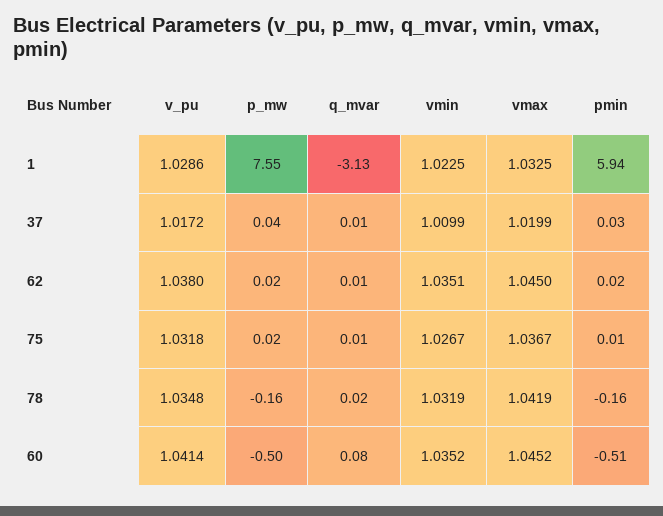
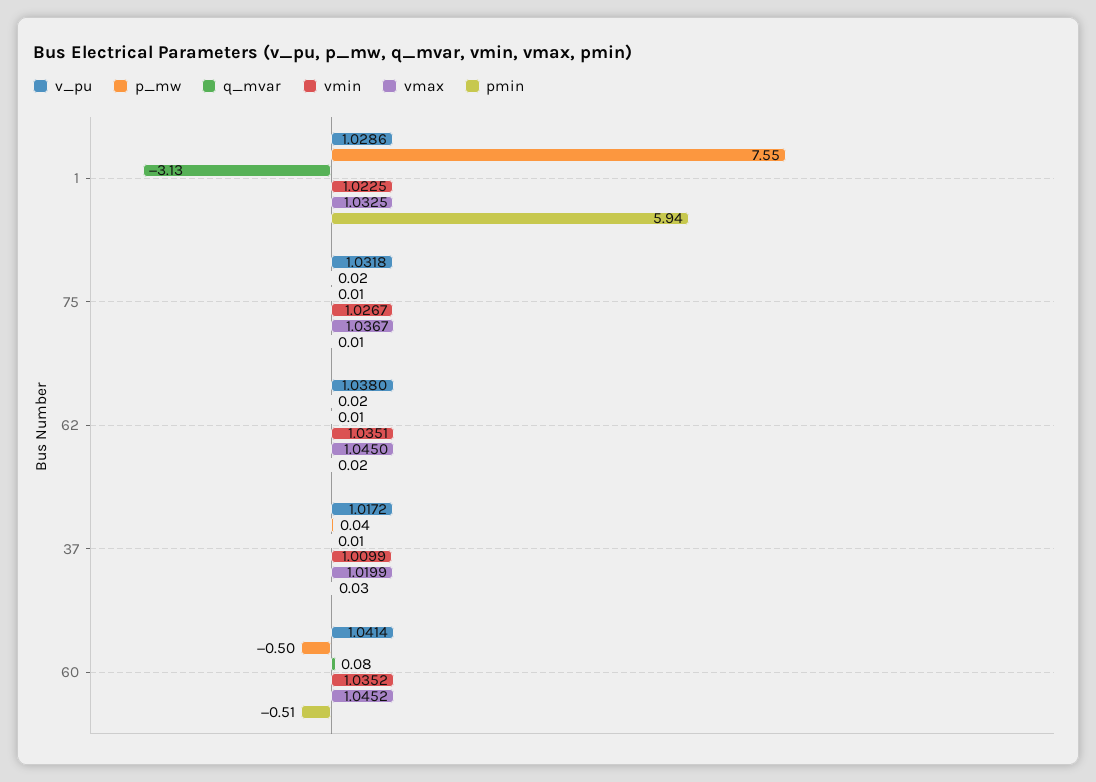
  {
    "v_pu": {
      "1": 1.0286,
      "37": 1.0172,
      "62": 1.038,
      "75": 1.0318,
-     "78": 1.0348,
      "60": 1.0414
    },
    "p_mw": {
      "1": 7.55,
      "37": 0.04,
      "62": 0.02,
      "75": 0.02,
-     "78": -0.16,
      "60": -0.5
    },
    "q_mvar": {
      "1": -3.13,
      "37": 0.01,
      "62": 0.01,
      "75": 0.01,
-     "78": 0.02,
      "60": 0.08
    },
    "vmin": {
      "1": 1.0225,
      "37": 1.0099,
      "62": 1.0351,
      "75": 1.0267,
-     "78": 1.0319,
      "60": 1.0352
    },
    "vmax": {
      "1": 1.0325,
      "37": 1.0199,
      "62": 1.045,
      "75": 1.0367,
-     "78": 1.0419,
      "60": 1.0452
    },
    "pmin": {
      "1": 5.94,
      "37": 0.03,
      "62": 0.02,
      "75": 0.01,
-     "78": -0.16,
      "60": -0.51
    }
  }

